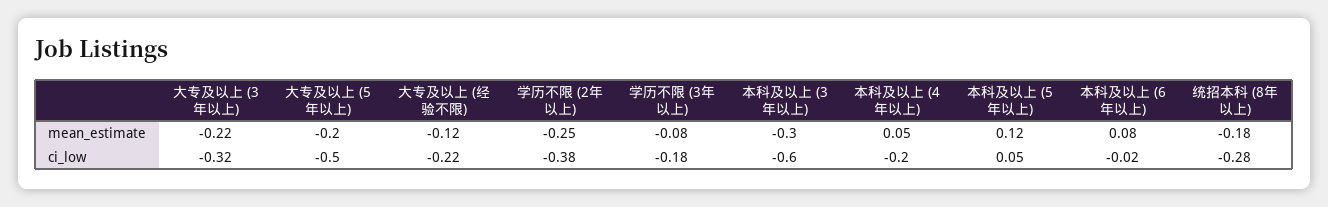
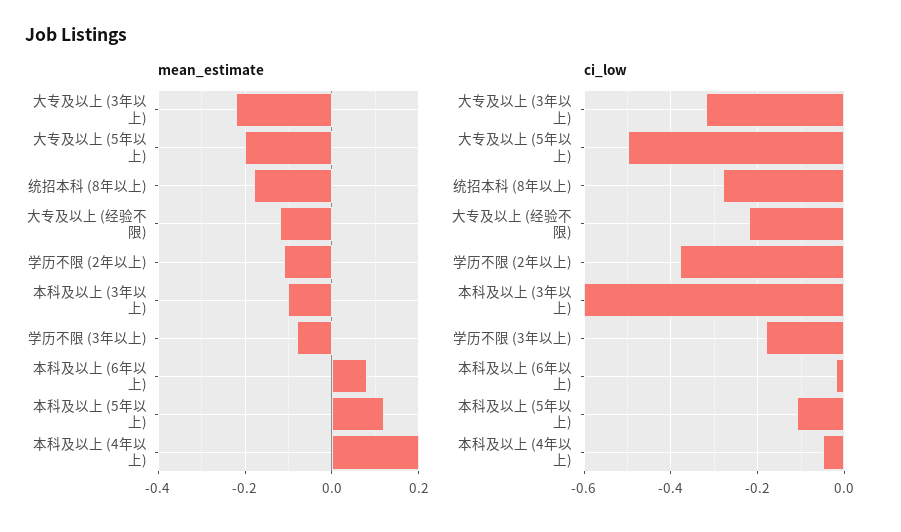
  {
    "mean_estimate": {
      "大专及以上 (3年以上)": -0.22,
      "大专及以上 (5年以上)": -0.2,
      "大专及以上 (经验不限)": -0.12,
-     "学历不限 (2年以上)": -0.25,
+     "学历不限 (2年以上)": -0.1,
      "学历不限 (3年以上)": -0.08,
-     "本科及以上 (3年以上)": -0.3,
+     "本科及以上 (3年以上)": -0.1,
-     "本科及以上 (4年以上)": 0.05,
+     "本科及以上 (4年以上)": 0.2,
      "本科及以上 (5年以上)": 0.12,
      "本科及以上 (6年以上)": 0.08,
      "统招本科 (8年以上)": -0.18
    },
    "ci_low": {
      "大专及以上 (3年以上)": -0.32,
      "大专及以上 (5年以上)": -0.5,
      "大专及以上 (经验不限)": -0.22,
      "学历不限 (2年以上)": -0.38,
      "学历不限 (3年以上)": -0.18,
      "本科及以上 (3年以上)": -0.6,
-     "本科及以上 (4年以上)": -0.2,
+     "本科及以上 (4年以上)": -0.05,
-     "本科及以上 (5年以上)": 0.05,
+     "本科及以上 (5年以上)": -0.1,
      "本科及以上 (6年以上)": -0.02,
      "统招本科 (8年以上)": -0.28
    }
  }

